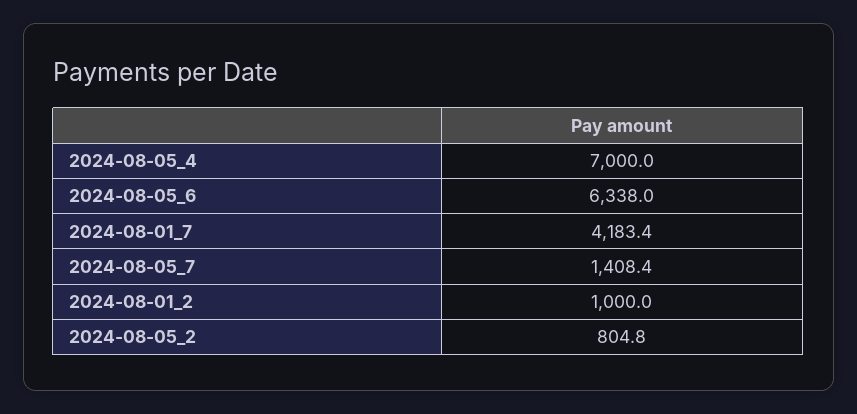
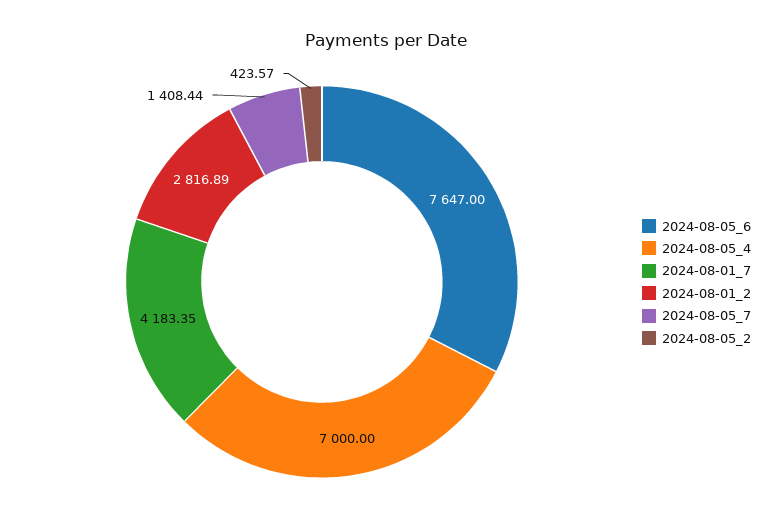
  {
    "2024-08-05_4": 7000,
-   "2024-08-05_6": 6338,
+   "2024-08-05_6": 7647,
    "2024-08-01_7": 4183.35,
    "2024-08-05_7": 1408.44,
-   "2024-08-01_2": 1000,
+   "2024-08-01_2": 2816.89,
-   "2024-08-05_2": 804.8
+   "2024-08-05_2": 423.57
  }

